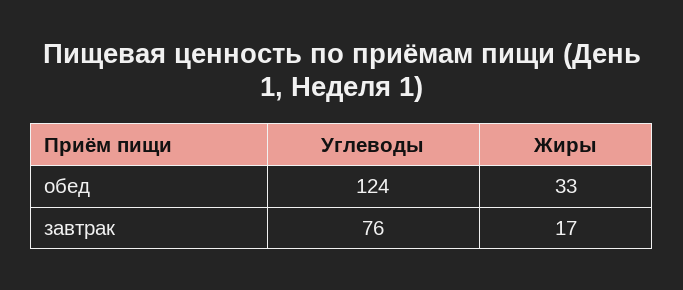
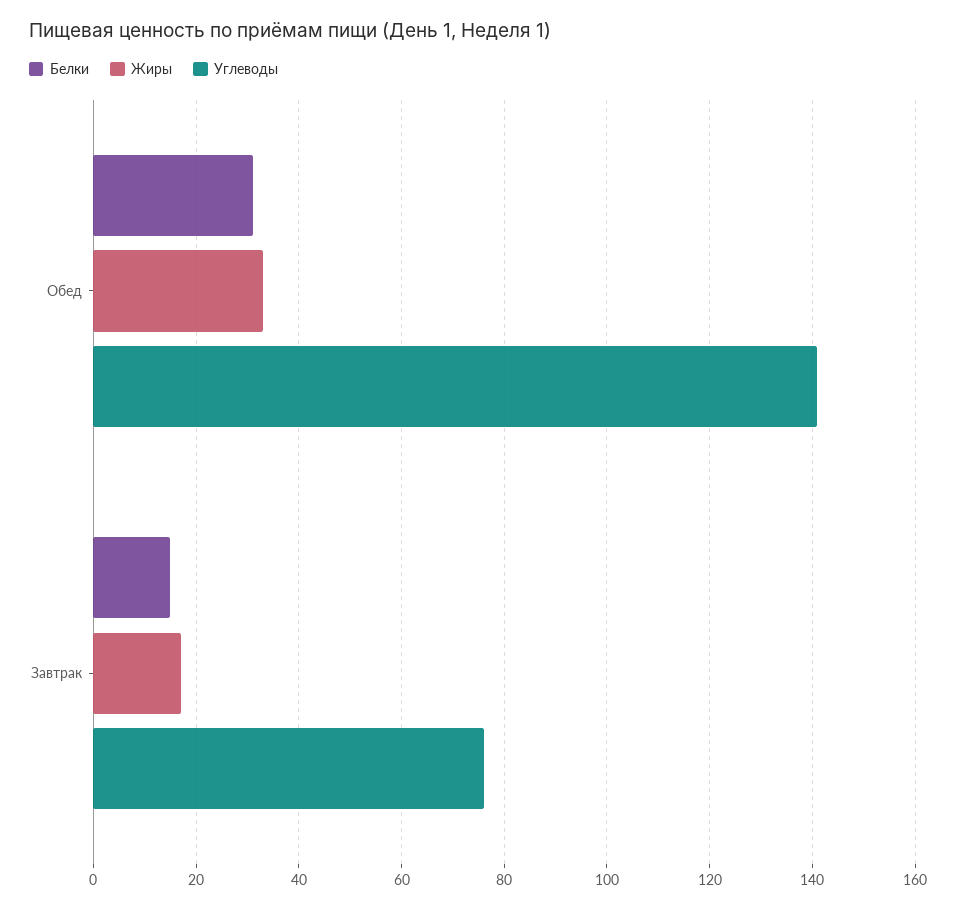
  {
    "Углеводы": {
-     "обед": 124,
+     "обед": 140,
      "завтрак": 76
    },
    "Жиры": {
      "обед": 33,
      "завтрак": 17
-   }
+   },
+   "Белки": {
+     "обед": 30,
+     "завтрак": 15
+   }
  }

